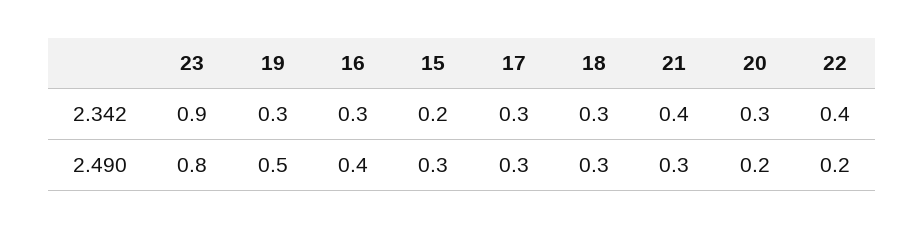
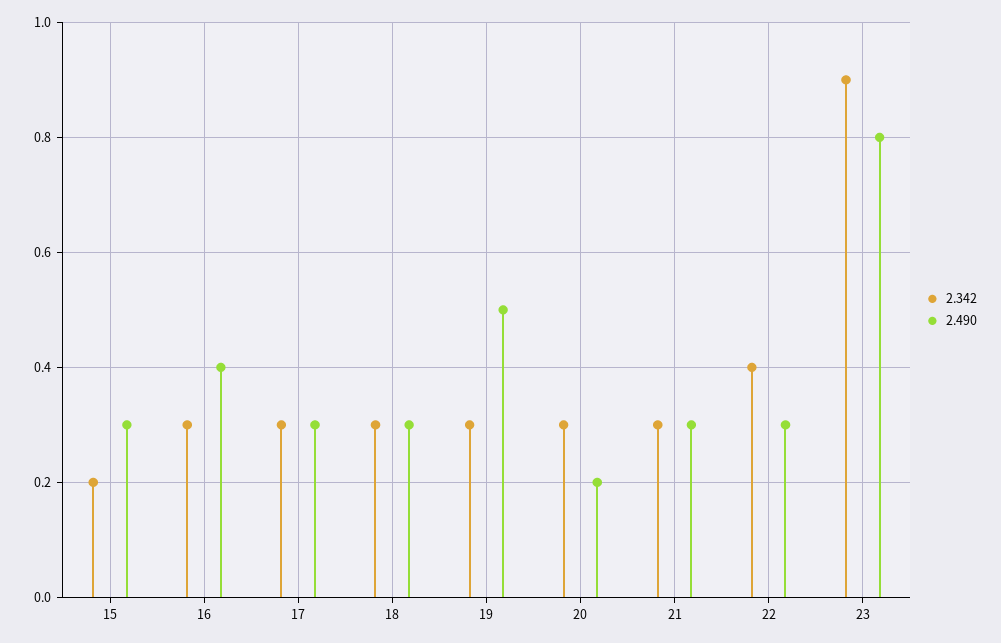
  {
    "2.342": {
      "23": 0.9,
      "19": 0.3,
      "16": 0.3,
      "15": 0.2,
      "17": 0.3,
      "18": 0.3,
-     "21": 0.4,
+     "21": 0.3,
      "20": 0.3,
      "22": 0.4
    },
    "2.490": {
      "23": 0.8,
      "19": 0.5,
      "16": 0.4,
      "15": 0.3,
      "17": 0.3,
      "18": 0.3,
      "21": 0.3,
      "20": 0.2,
-     "22": 0.2
+     "22": 0.3
    }
  }

